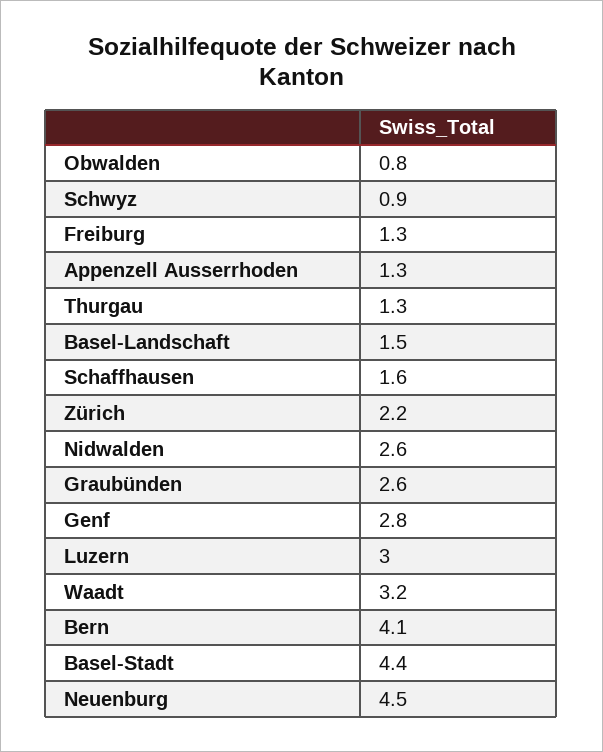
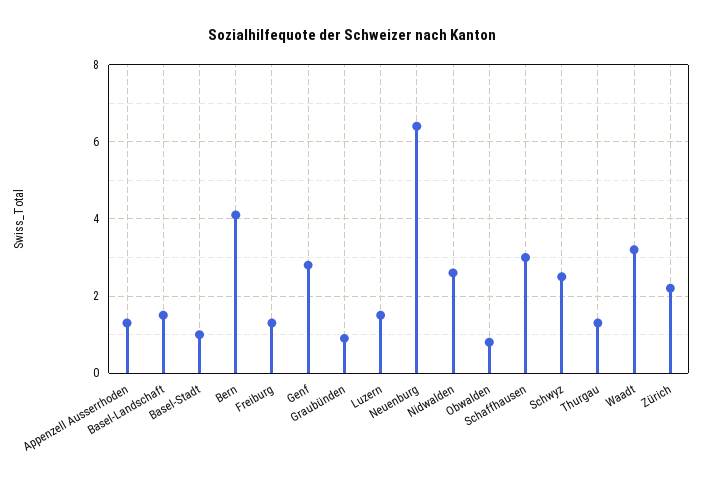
  {
    "Obwalden": 0.8,
-   "Schwyz": 0.9,
+   "Schwyz": 2.5,
    "Freiburg": 1.3,
    "Appenzell Ausserrhoden": 1.3,
    "Thurgau": 1.3,
    "Basel-Landschaft": 1.5,
-   "Schaffhausen": 1.6,
+   "Schaffhausen": 3,
    "Zürich": 2.2,
    "Nidwalden": 2.6,
-   "Graubünden": 2.6,
+   "Graubünden": 1,
    "Genf": 2.8,
-   "Luzern": 3,
+   "Luzern": 1.5,
    "Waadt": 3.2,
    "Bern": 4.1,
-   "Basel-Stadt": 4.4,
+   "Basel-Stadt": 1,
-   "Neuenburg": 4.5
+   "Neuenburg": 6.5
  }

